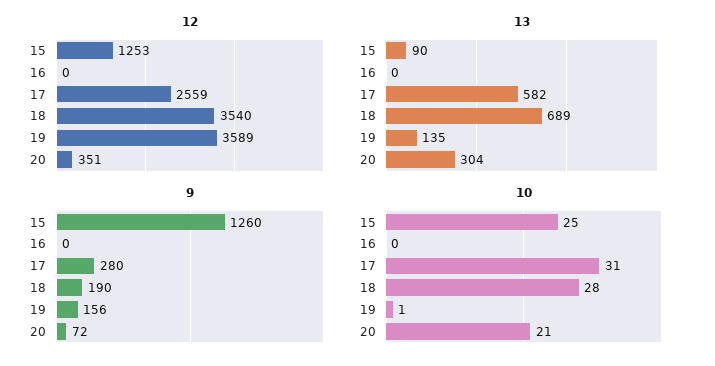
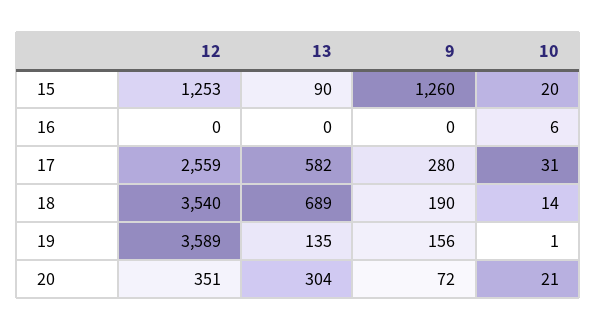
  {
    "12": {
      "15": 1253,
      "16": 0,
      "17": 2559,
      "18": 3540,
      "19": 3589,
      "20": 351
    },
    "13": {
      "15": 90,
      "16": 0,
      "17": 582,
      "18": 689,
      "19": 135,
      "20": 304
    },
    "9": {
      "15": 1260,
      "16": 0,
      "17": 280,
      "18": 190,
      "19": 156,
      "20": 72
    },
    "10": {
-     "15": 25,
+     "15": 20,
-     "16": 0,
+     "16": 6,
      "17": 31,
-     "18": 28,
+     "18": 14,
      "19": 1,
      "20": 21
    }
  }

